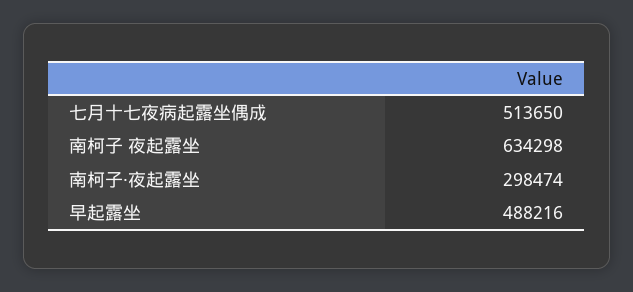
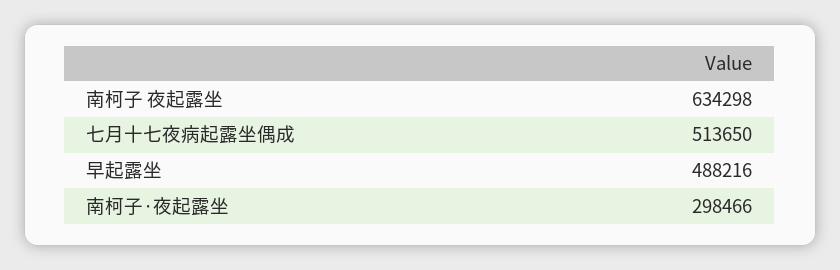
  {
    "七月十七夜病起露坐偶成": 513650,
    "南柯子 夜起露坐": 634298,
-   "南柯子·夜起露坐": 298474,
+   "南柯子·夜起露坐": 298466,
    "早起露坐": 488216
  }

